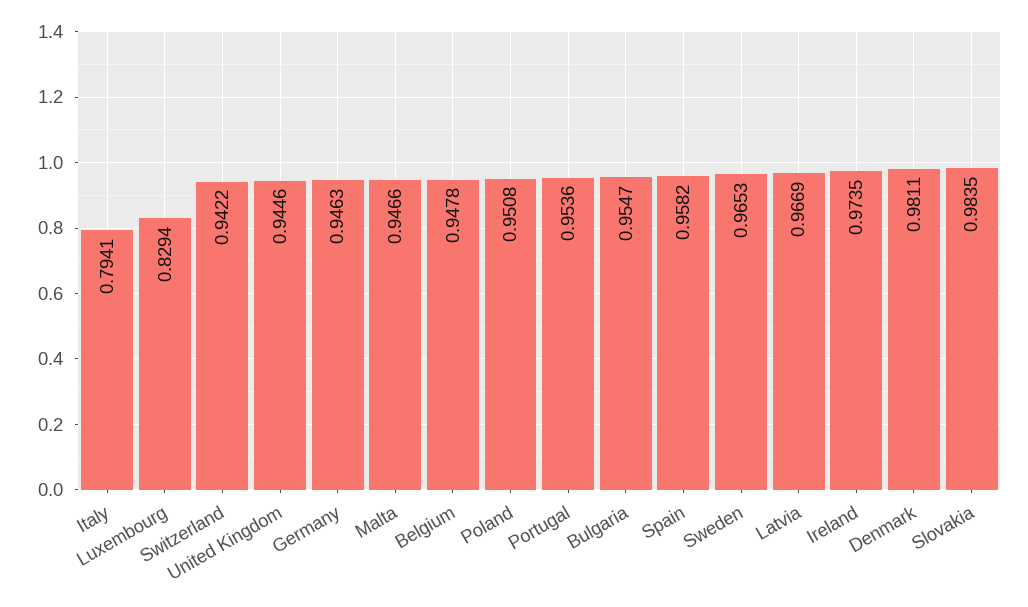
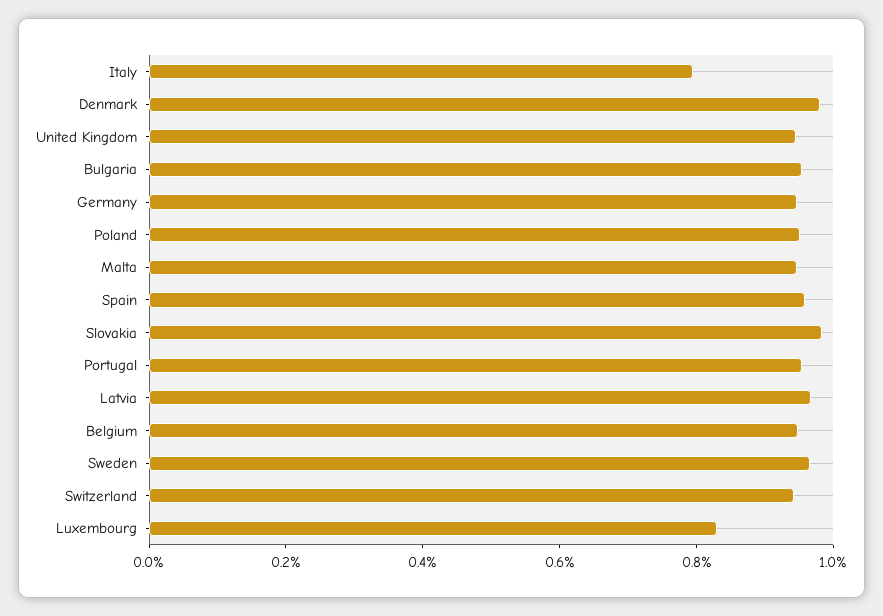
  {
    "Italy": 0.7941,
    "Luxembourg": 0.8294,
    "Switzerland": 0.9422,
    "United Kingdom": 0.9446,
    "Germany": 0.9463,
    "Malta": 0.9466,
    "Belgium": 0.9478,
    "Poland": 0.9508,
    "Portugal": 0.9536,
    "Bulgaria": 0.9547,
    "Spain": 0.9582,
    "Sweden": 0.9653,
    "Latvia": 0.9669,
-   "Ireland": 0.9735,
    "Denmark": 0.9811,
    "Slovakia": 0.9835
  }

